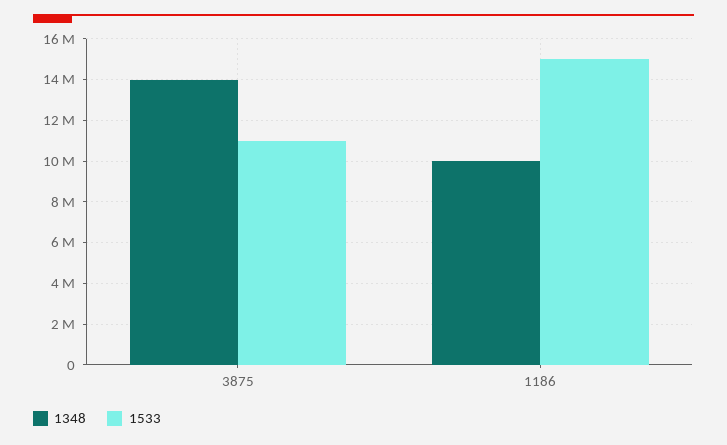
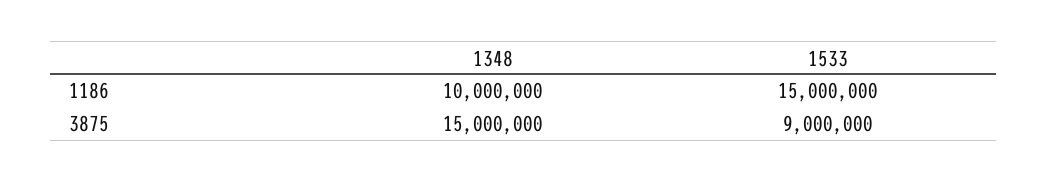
  {
    "1348": {
-     "3875": 14000000,
+     "3875": 15000000,
      "1186": 10000000
    },
    "1533": {
-     "3875": 11000000,
+     "3875": 9000000,
      "1186": 15000000
    }
  }

